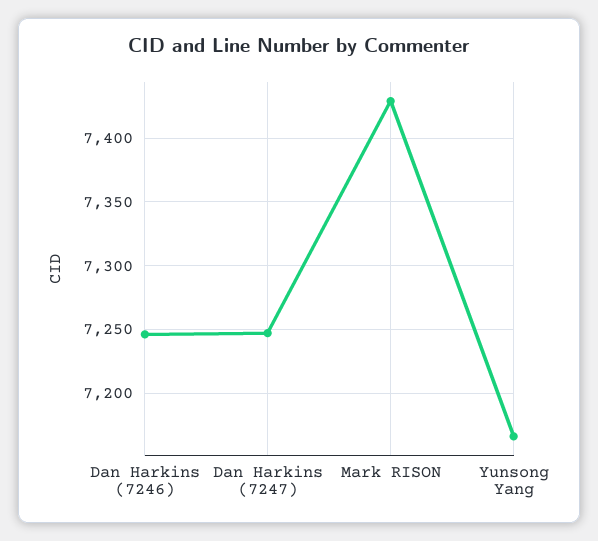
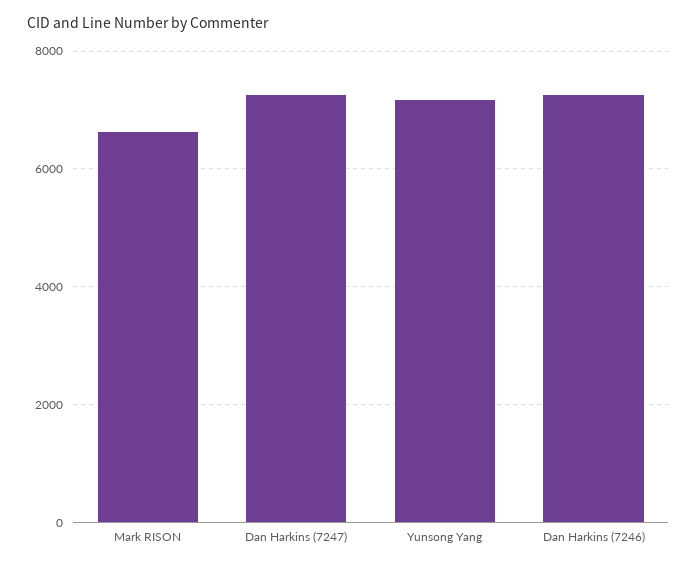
  {
    "Dan Harkins (7246)": 7245,
    "Dan Harkins (7247)": 7245,
-   "Mark RISON": 7430,
+   "Mark RISON": 6600,
    "Yunsong Yang": 7165
  }

